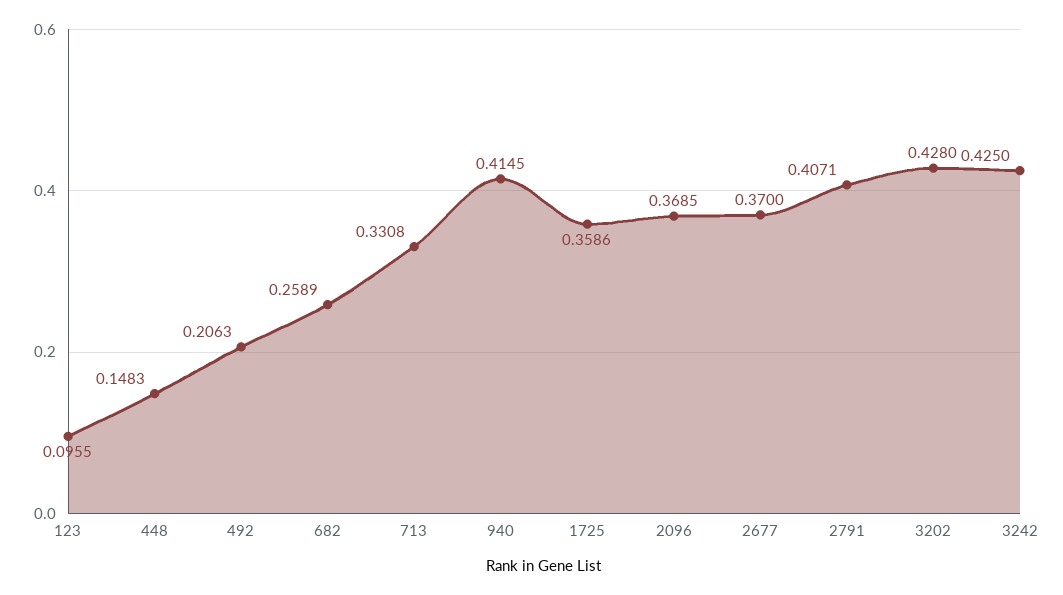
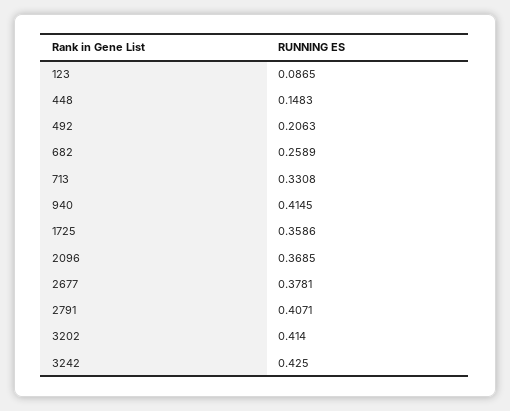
  {
-   "123": 0.0955,
+   "123": 0.0865,
    "448": 0.1483,
    "492": 0.2063,
    "682": 0.2589,
    "713": 0.3308,
    "940": 0.4145,
    "1725": 0.3586,
    "2096": 0.3685,
-   "2677": 0.37,
+   "2677": 0.3781,
    "2791": 0.4071,
-   "3202": 0.428,
+   "3202": 0.414,
    "3242": 0.425
  }

